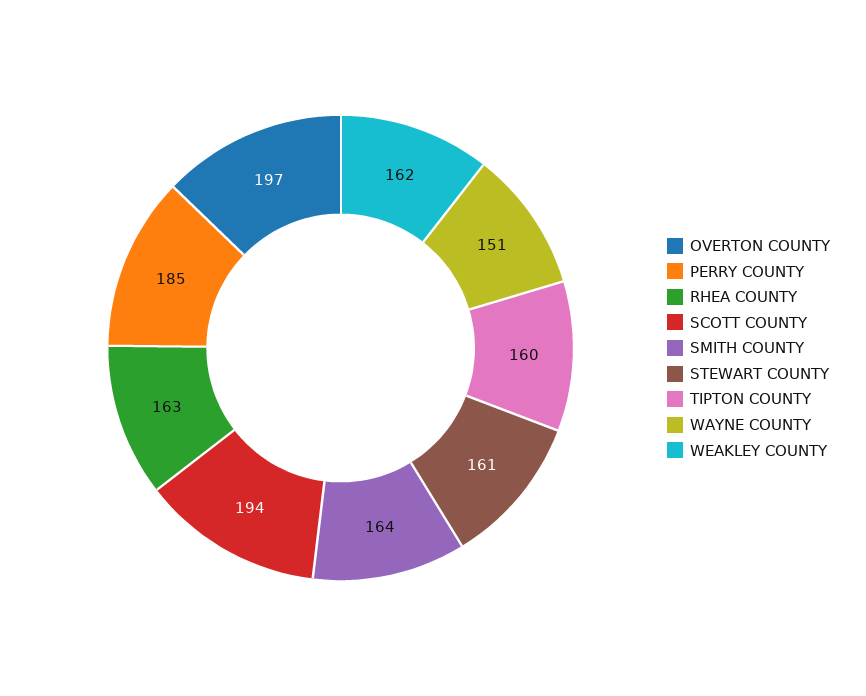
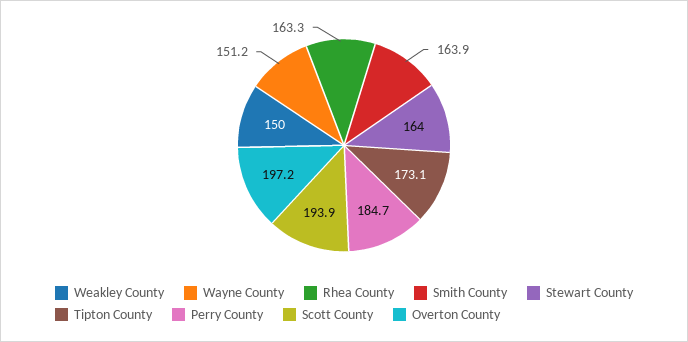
  {
    "OVERTON COUNTY": 197.2,
    "PERRY COUNTY": 184.7,
    "RHEA COUNTY": 163.3,
    "SCOTT COUNTY": 193.9,
    "SMITH COUNTY": 163.9,
-   "STEWART COUNTY": 161,
+   "STEWART COUNTY": 164,
-   "TIPTON COUNTY": 160,
+   "TIPTON COUNTY": 173.1,
    "WAYNE COUNTY": 151.2,
-   "WEAKLEY COUNTY": 162
+   "WEAKLEY COUNTY": 150
  }

